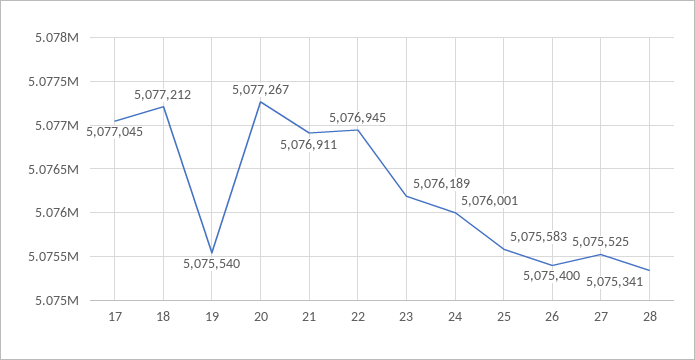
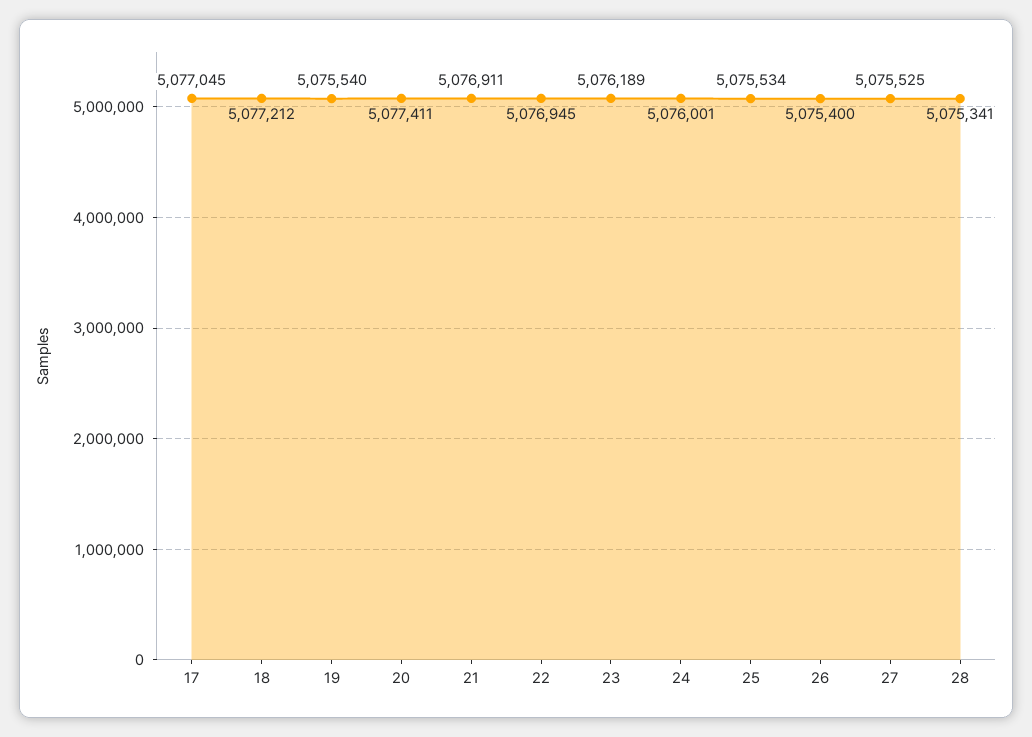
  {
    "17": 5077045,
    "18": 5077212,
    "19": 5075540,
-   "20": 5077267,
+   "20": 5077411,
    "21": 5076911,
    "22": 5076945,
    "23": 5076189,
    "24": 5076001,
-   "25": 5075583,
+   "25": 5075534,
    "26": 5075400,
    "27": 5075525,
    "28": 5075341
  }

